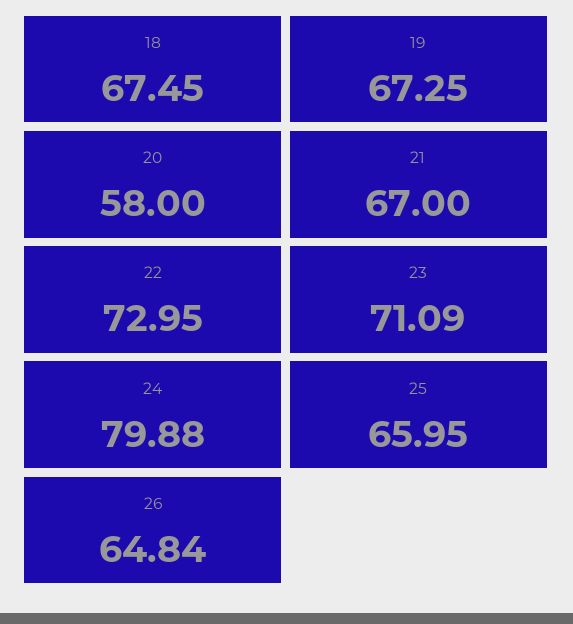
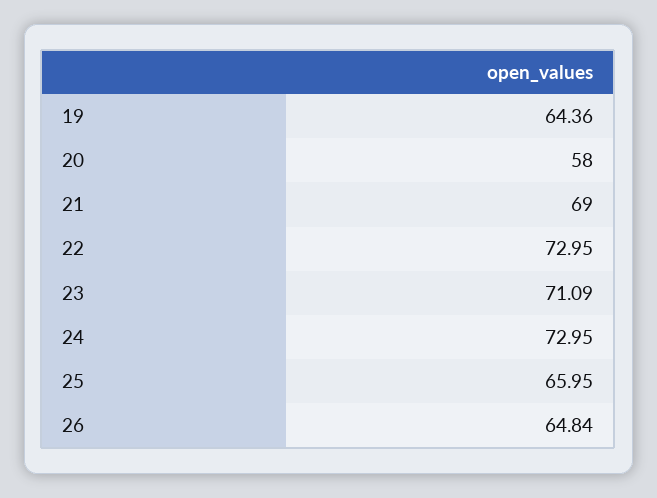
  {
-   "18": 67.45,
-   "19": 67.25,
+   "19": 64.36,
    "20": 58,
-   "21": 67,
+   "21": 69,
    "22": 72.95,
    "23": 71.09,
-   "24": 79.88,
+   "24": 72.95,
    "25": 65.95,
    "26": 64.84
  }

